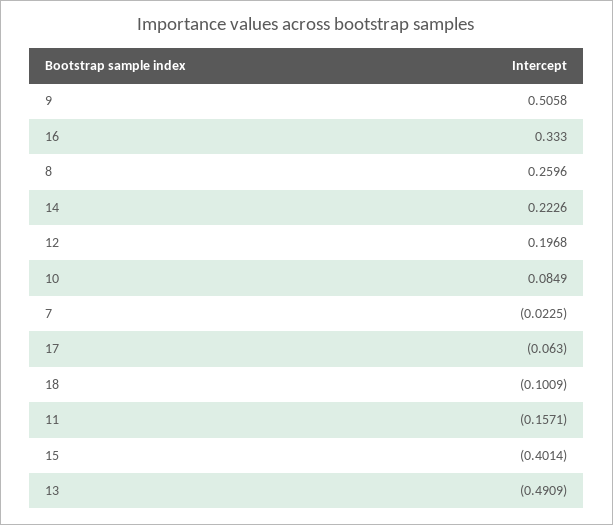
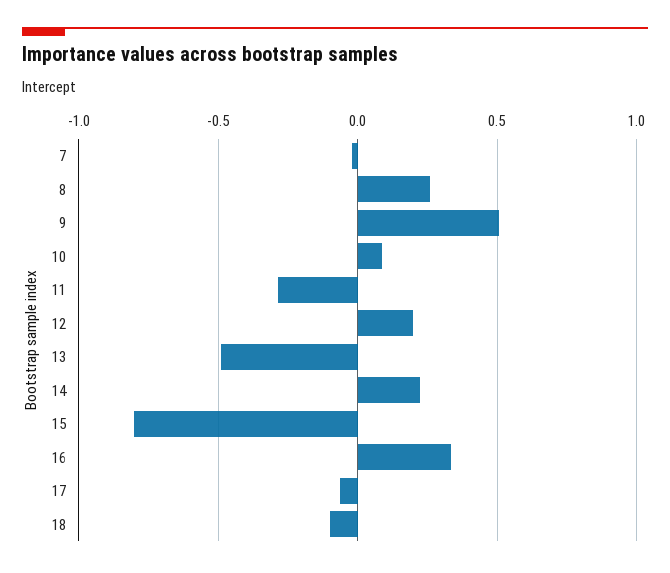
  {
    "9": 0.5058,
    "16": 0.333,
    "8": 0.2596,
    "14": 0.2226,
    "12": 0.1968,
    "10": 0.0849,
    "7": -0.0225,
    "17": -0.063,
    "18": -0.1009,
-   "11": -0.1571,
+   "11": -0.3,
-   "15": -0.4014,
+   "15": -0.8,
    "13": -0.4909
  }

